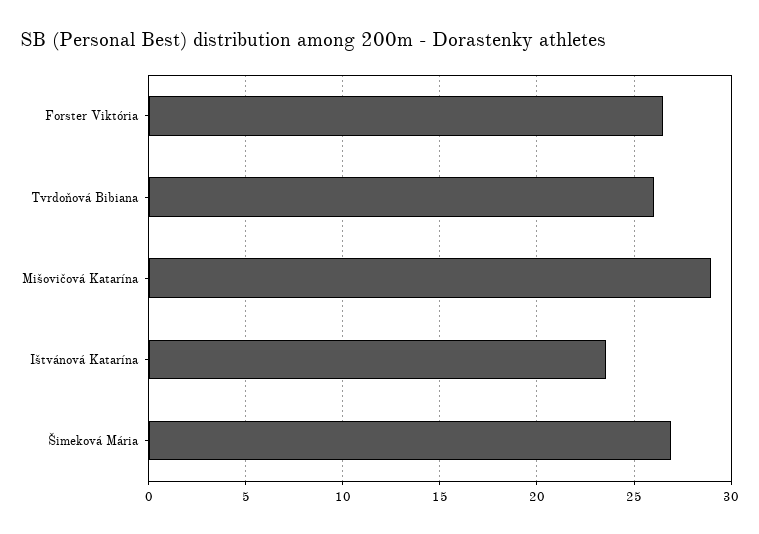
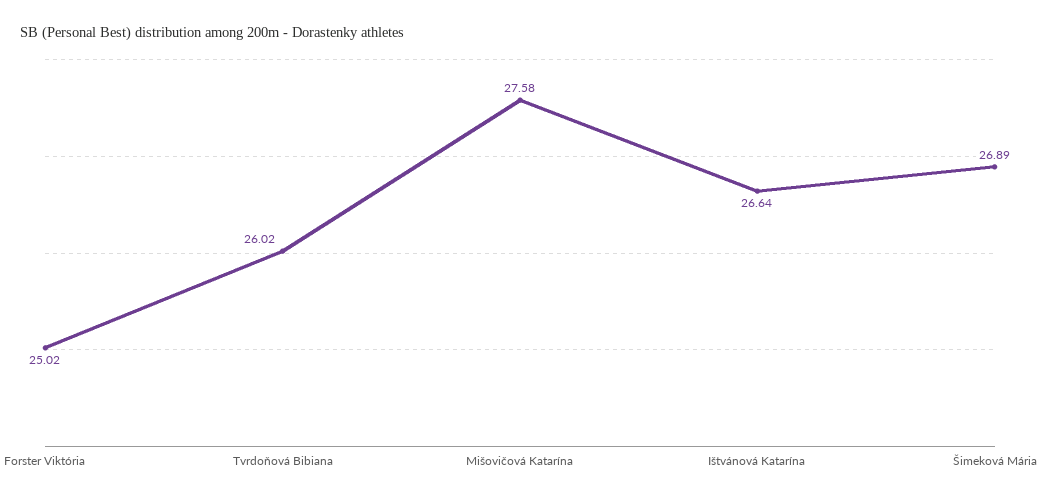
  {
-   "Forster Viktória": 26.5,
+   "Forster Viktória": 25.02,
    "Tvrdoňová Bibiana": 26.02,
-   "Mišovičová Katarína": 29,
+   "Mišovičová Katarína": 27.58,
-   "Ištvánová Katarína": 23.5,
+   "Ištvánová Katarína": 26.64,
    "Šimeková Mária": 26.89
  }

